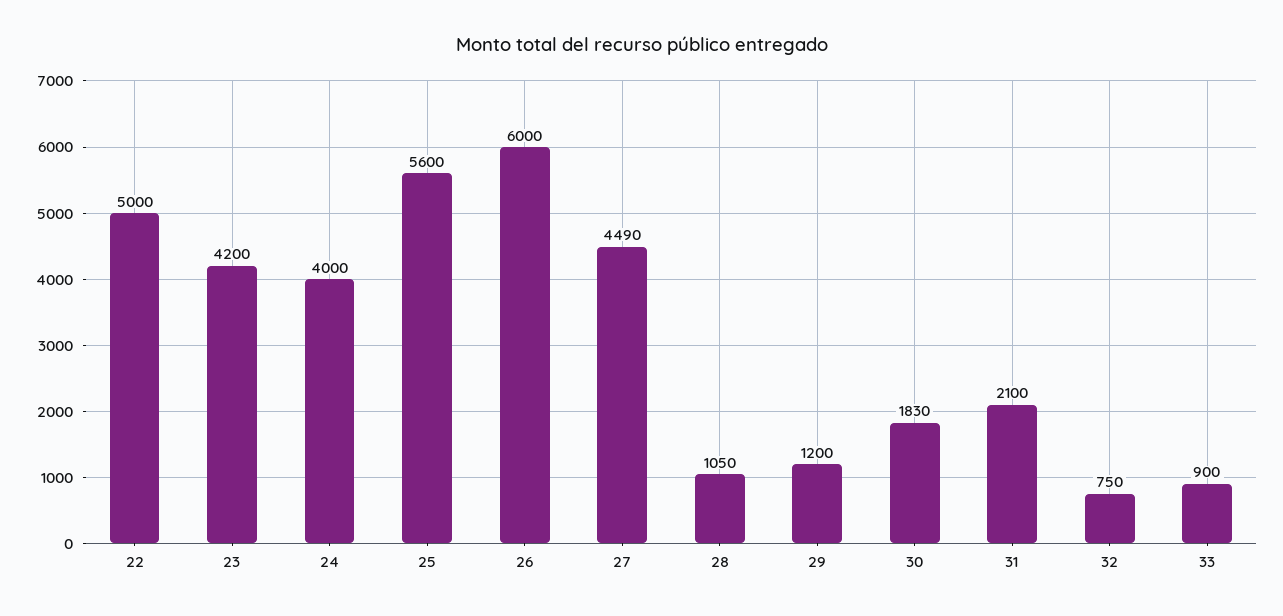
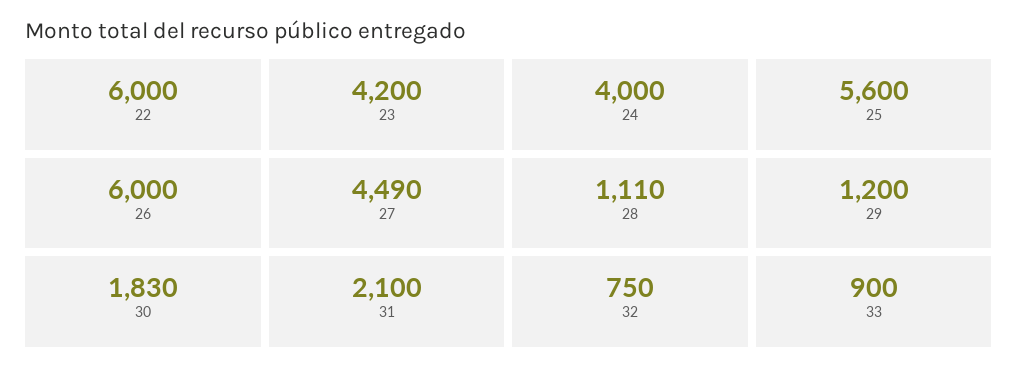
  {
-   "22": 5000,
+   "22": 6000,
    "23": 4200,
    "24": 4000,
    "25": 5600,
    "26": 6000,
    "27": 4490,
-   "28": 1050,
+   "28": 1110,
    "29": 1200,
    "30": 1830,
    "31": 2100,
    "32": 750,
    "33": 900
  }

